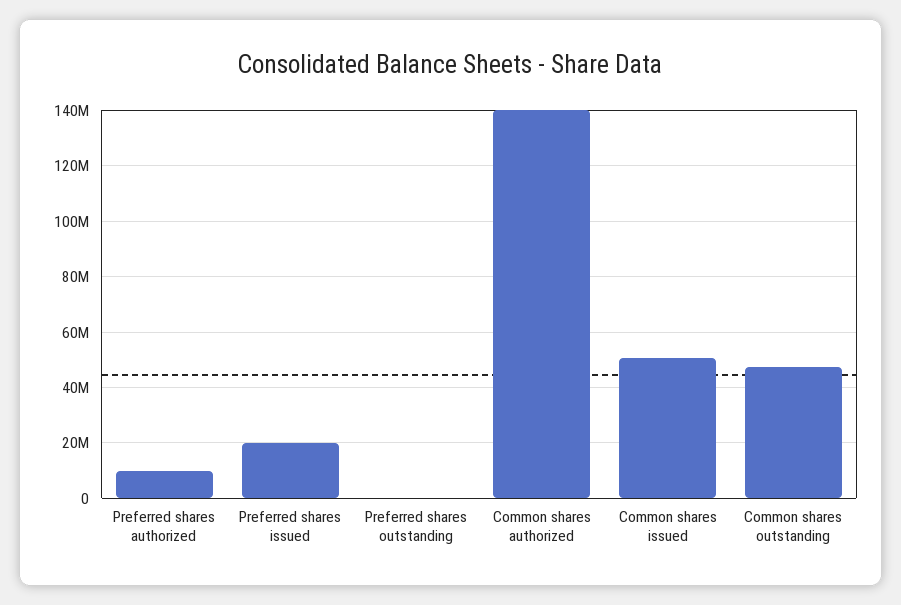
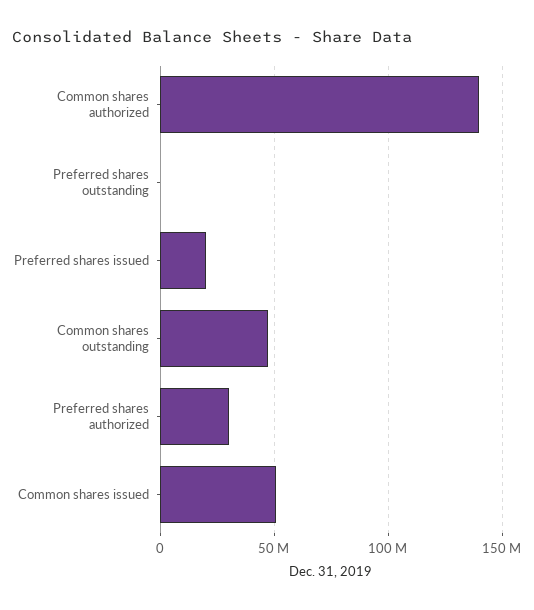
  {
-   "Preferred shares authorized": 10000000,
+   "Preferred shares authorized": 30000000,
    "Preferred shares issued": 20000000,
    "Preferred shares outstanding": 0,
    "Common shares authorized": 140000000,
    "Common shares issued": 50000000,
    "Common shares outstanding": 47500000
  }

